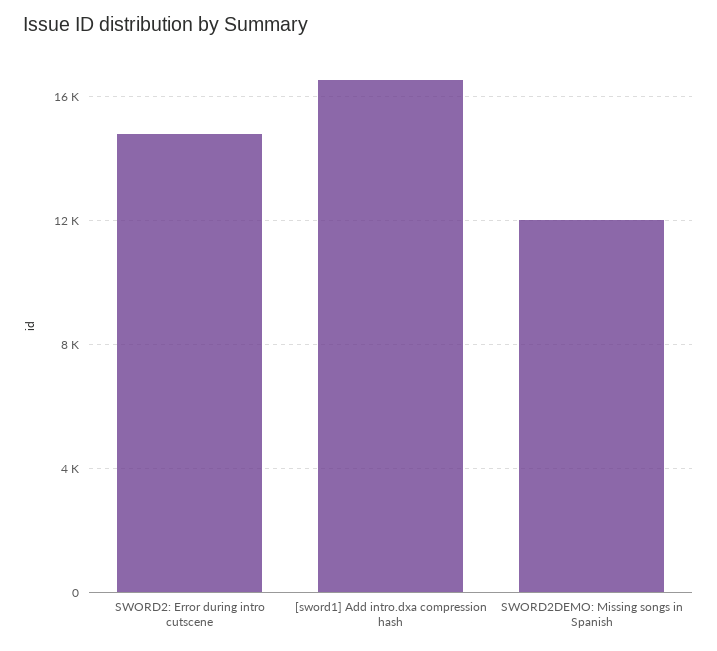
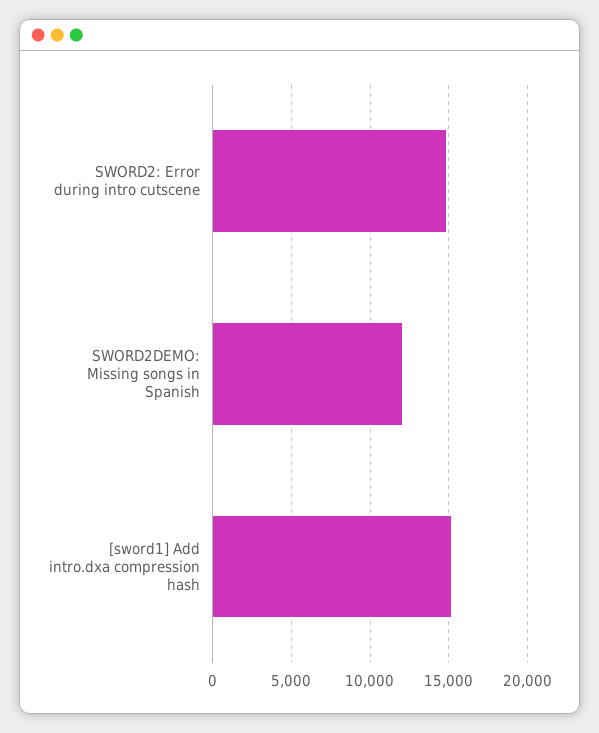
  {
    "SWORD2: Error during intro cutscene": 15000,
-   "[sword1] Add intro.dxa compression hash": 16500,
+   "[sword1] Add intro.dxa compression hash": 15000,
    "SWORD2DEMO: Missing songs in Spanish": 12000
  }

